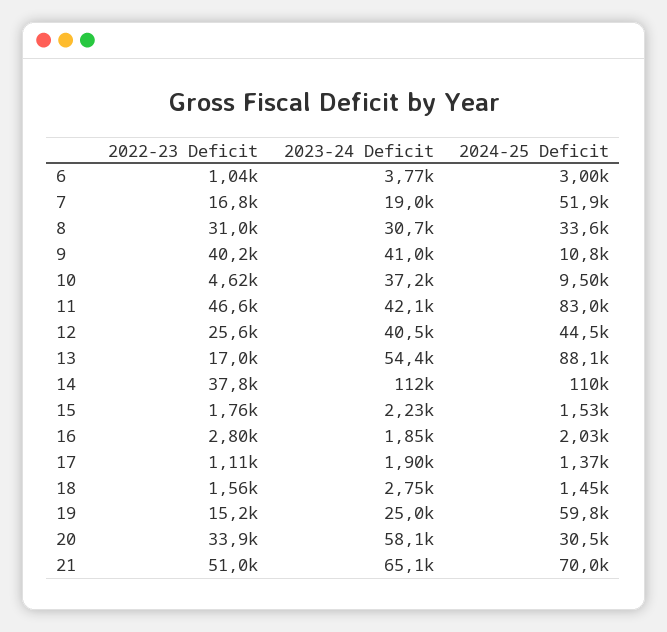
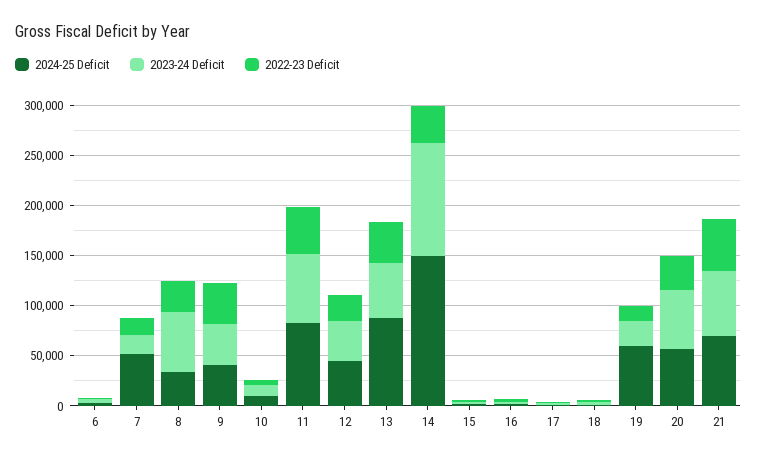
  {
    "2022-23 Deficit": {
      "6": 1040,
      "7": 16800,
      "8": 31000,
      "9": 40200,
      "10": 4620,
      "11": 46600,
      "12": 25600,
-     "13": 17000,
+     "13": 40000,
      "14": 37800,
      "15": 1760,
      "16": 2800,
      "17": 1110,
      "18": 1560,
      "19": 15200,
      "20": 33900,
      "21": 51000
    },
    "2023-24 Deficit": {
      "6": 3770,
      "7": 19000,
-     "8": 30700,
+     "8": 60000,
      "9": 41000,
-     "10": 37200,
+     "10": 10000,
-     "11": 42100,
+     "11": 70000,
      "12": 40500,
      "13": 54400,
      "14": 112000,
      "15": 2230,
      "16": 1850,
      "17": 1900,
      "18": 2750,
      "19": 25000,
      "20": 58100,
      "21": 65100
    },
    "2024-25 Deficit": {
      "6": 3000,
      "7": 51900,
      "8": 33600,
-     "9": 10800,
+     "9": 40000,
      "10": 9500,
      "11": 83000,
      "12": 44500,
      "13": 88100,
-     "14": 110000,
+     "14": 150000,
      "15": 1530,
      "16": 2030,
      "17": 1370,
      "18": 1450,
      "19": 59800,
-     "20": 30500,
+     "20": 60000,
      "21": 70000
    }
  }

